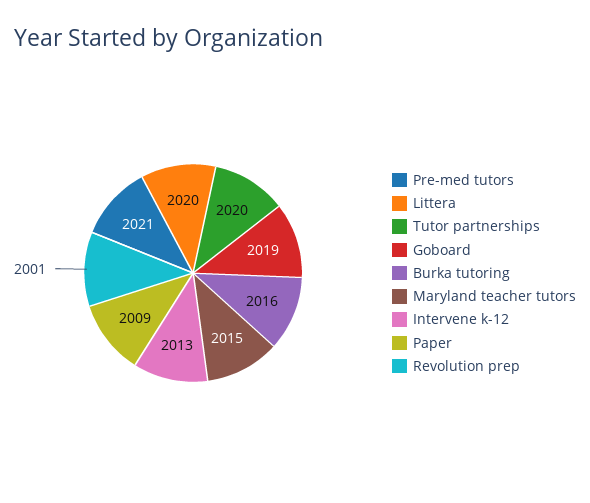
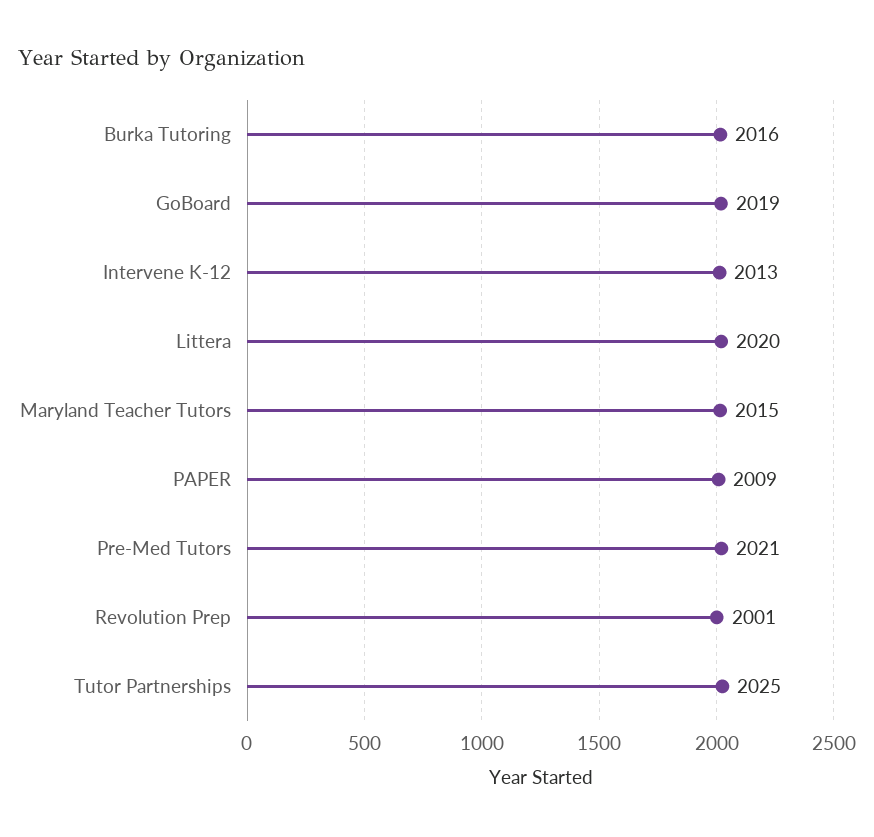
  {
    "Pre-med tutors": 2021,
    "Littera": 2020,
-   "Tutor partnerships": 2020,
+   "Tutor partnerships": 2025,
    "Goboard": 2019,
    "Burka tutoring": 2016,
    "Maryland teacher tutors": 2015,
    "Intervene k-12": 2013,
    "Paper": 2009,
    "Revolution prep": 2001
  }

